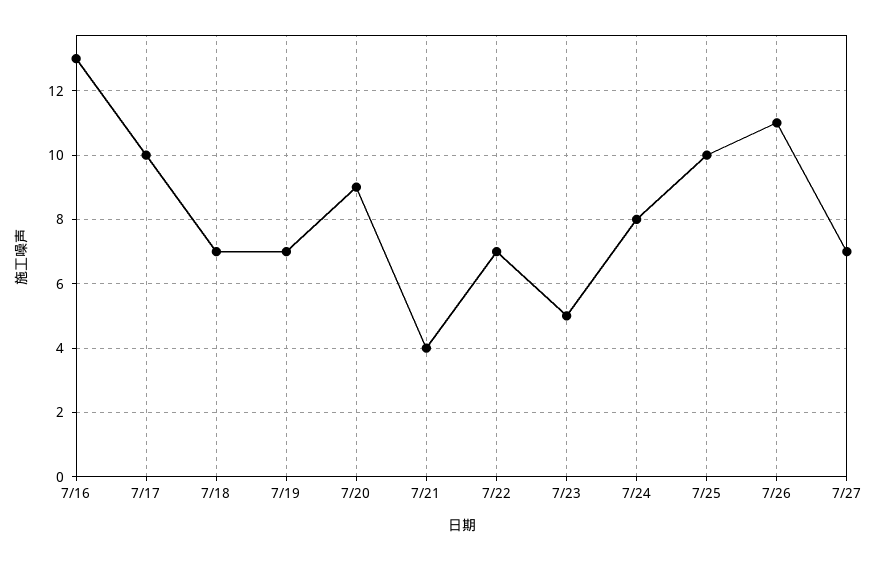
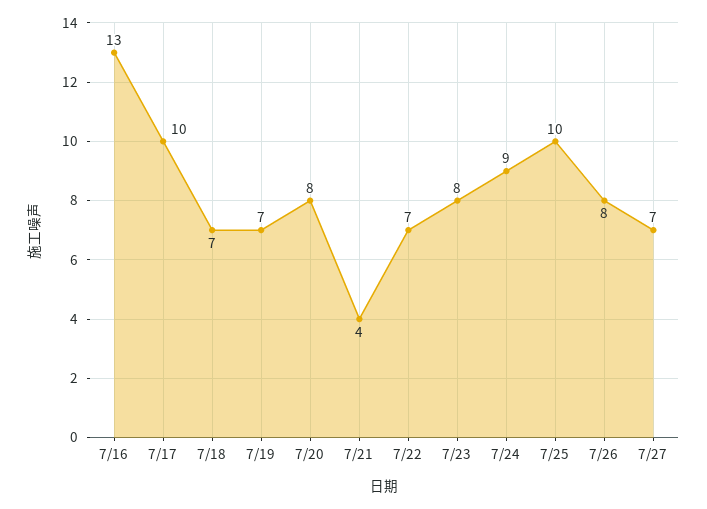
  {
    "7/16": 13,
    "7/17": 10,
    "7/18": 7,
    "7/19": 7,
-   "7/20": 9,
+   "7/20": 8,
    "7/21": 4,
    "7/22": 7,
-   "7/23": 5,
+   "7/23": 8,
-   "7/24": 8,
+   "7/24": 9,
    "7/25": 10,
-   "7/26": 11,
+   "7/26": 8,
    "7/27": 7
  }

